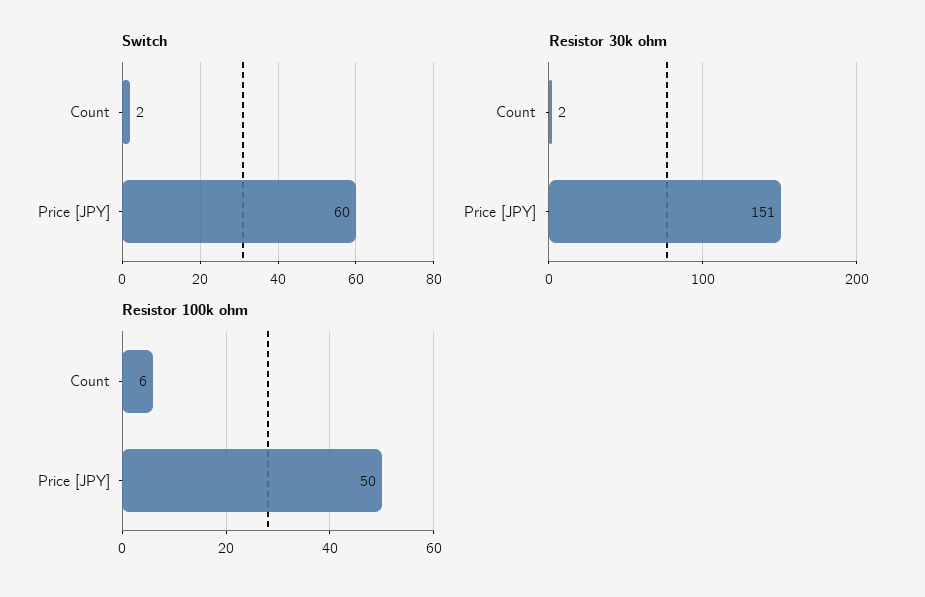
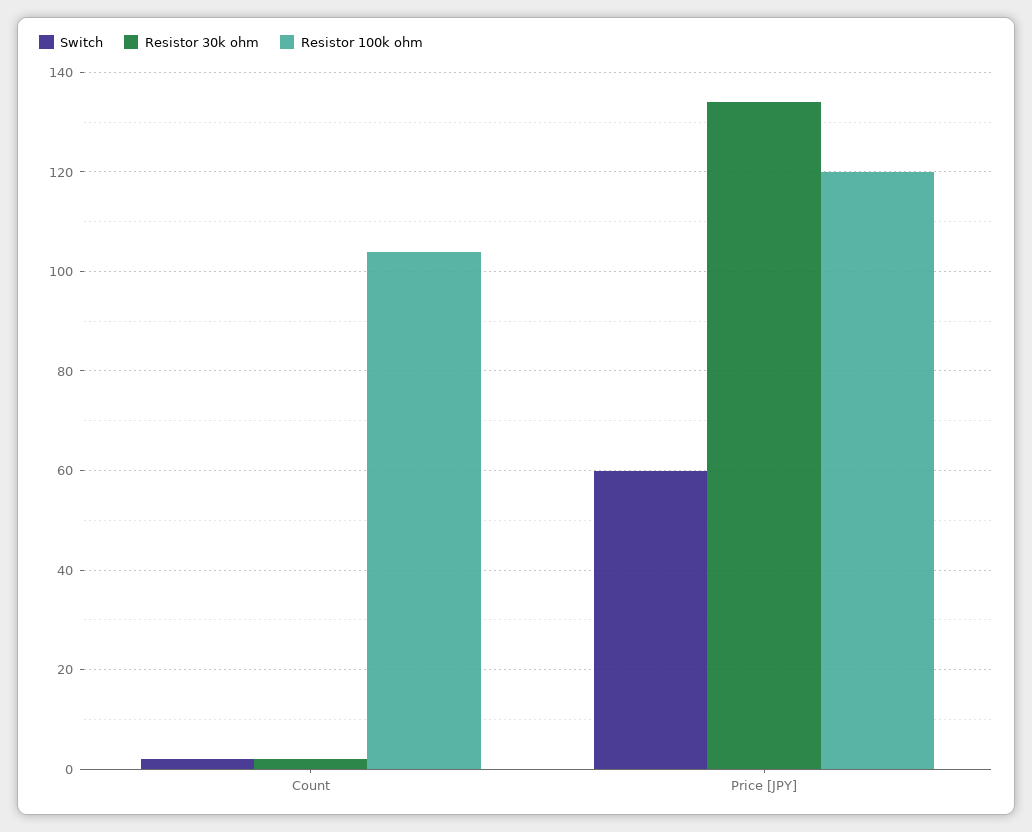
  {
    "Switch": {
      "Count": 2,
      "Price [JPY]": 60
    },
    "Resistor 30k ohm": {
      "Count": 2,
-     "Price [JPY]": 151
+     "Price [JPY]": 135
    },
    "Resistor 100k ohm": {
-     "Count": 6,
+     "Count": 105,
-     "Price [JPY]": 50
+     "Price [JPY]": 120
    }
  }

